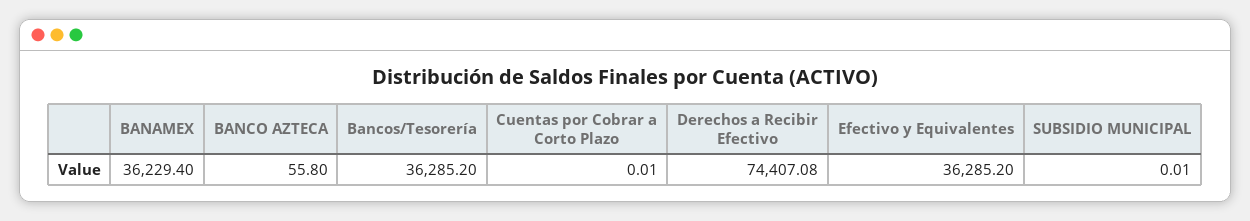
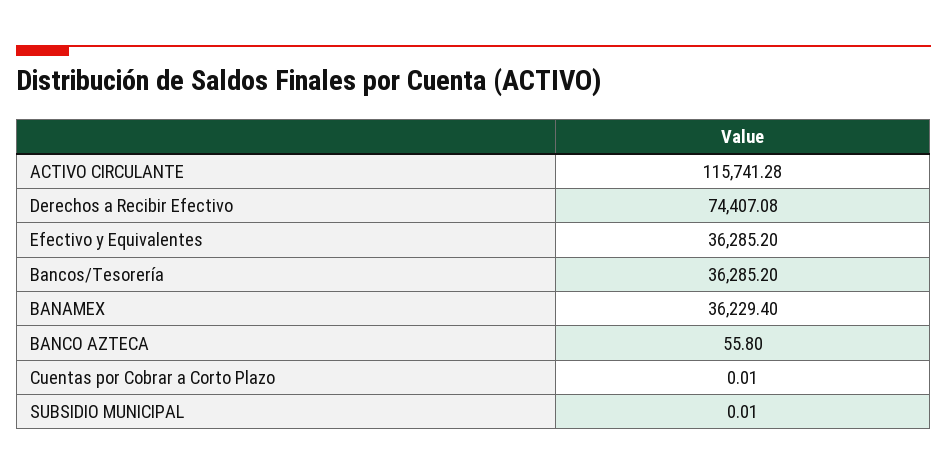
  {
    "BANAMEX": 36229.4,
    "BANCO AZTECA": 55.8,
    "Bancos/Tesorería": 36285.2,
    "Cuentas por Cobrar a Corto Plazo": 0.01,
    "Derechos a Recibir Efectivo": 74407.08,
    "Efectivo y Equivalentes": 36285.2,
-   "SUBSIDIO MUNICIPAL": 0.01
+   "SUBSIDIO MUNICIPAL": 0.01,
+   "ACTIVO CIRCULANTE": 115741.28
  }

